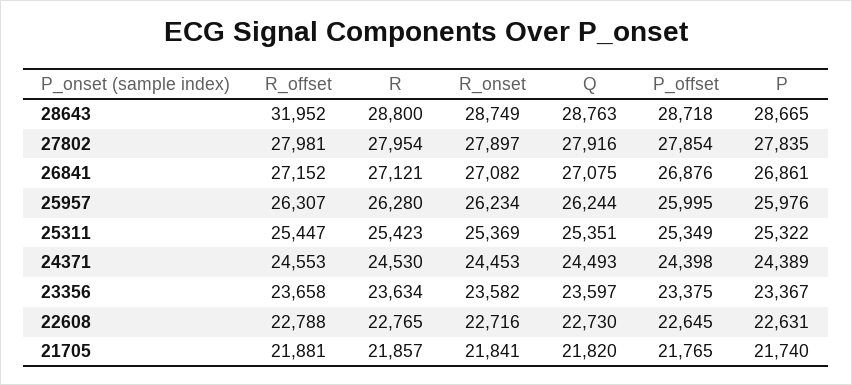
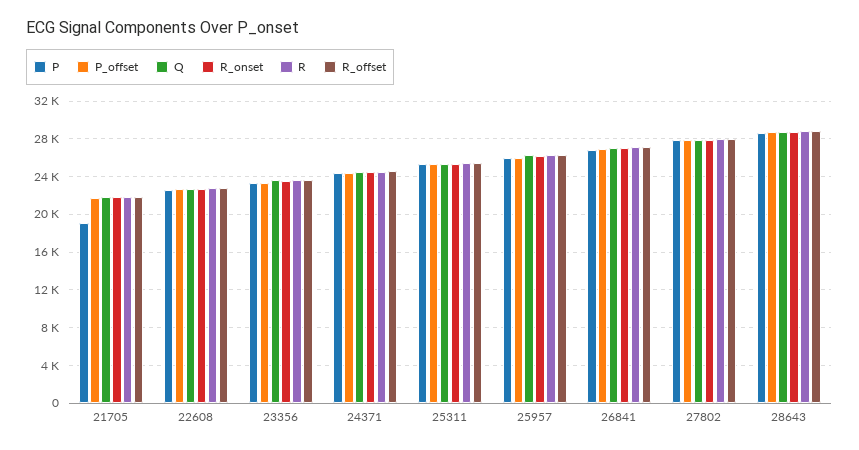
  {
    "R_offset": {
-     "28643": 31952,
+     "28643": 29000,
      "27802": 27981,
      "26841": 27152,
      "25957": 26307,
      "25311": 25447,
      "24371": 24553,
      "23356": 23658,
      "22608": 22788,
      "21705": 21881
    },
    "R": {
      "28643": 28800,
      "27802": 27954,
      "26841": 27121,
      "25957": 26280,
      "25311": 25423,
      "24371": 24530,
      "23356": 23634,
      "22608": 22765,
      "21705": 21857
    },
    "R_onset": {
      "28643": 28749,
      "27802": 27897,
      "26841": 27082,
      "25957": 26234,
      "25311": 25369,
      "24371": 24453,
      "23356": 23582,
      "22608": 22716,
      "21705": 21841
    },
    "Q": {
      "28643": 28763,
      "27802": 27916,
      "26841": 27075,
      "25957": 26244,
      "25311": 25351,
      "24371": 24493,
      "23356": 23597,
      "22608": 22730,
      "21705": 21820
    },
    "P_offset": {
      "28643": 28718,
      "27802": 27854,
      "26841": 26876,
      "25957": 25995,
      "25311": 25349,
      "24371": 24398,
      "23356": 23375,
      "22608": 22645,
      "21705": 21765
    },
    "P": {
      "28643": 28665,
      "27802": 27835,
      "26841": 26861,
      "25957": 25976,
      "25311": 25322,
      "24371": 24389,
      "23356": 23367,
      "22608": 22631,
-     "21705": 21740
+     "21705": 19000
    }
  }

